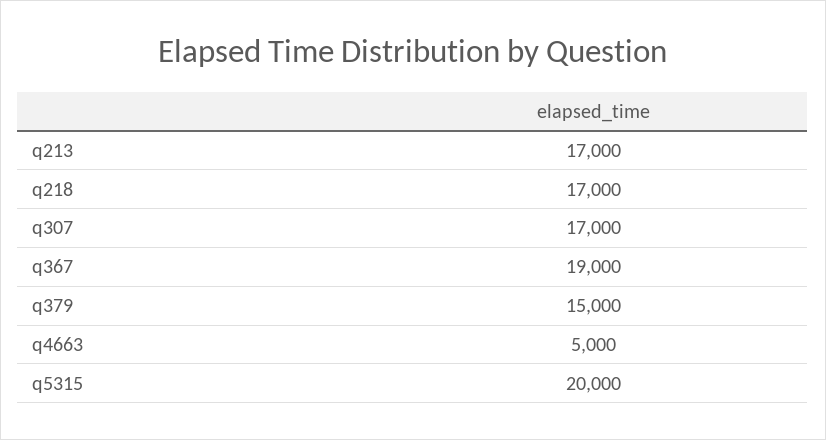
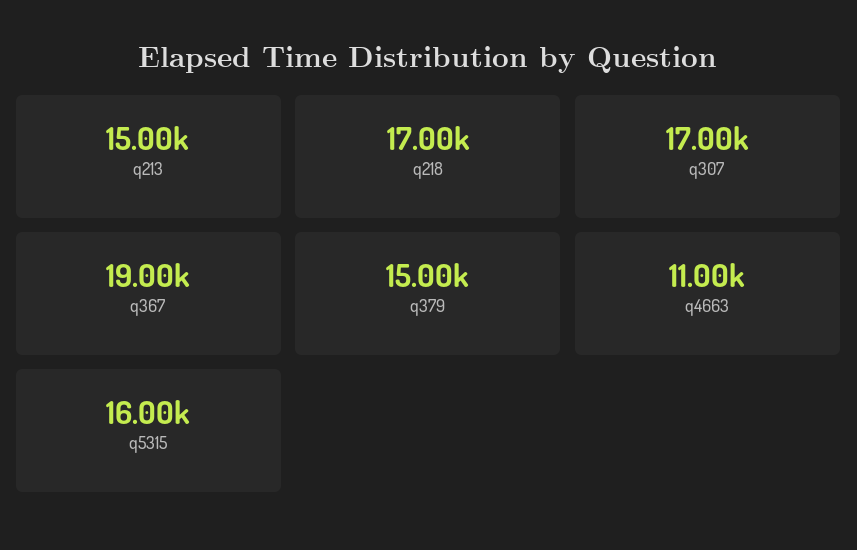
  {
-   "q213": 17000,
+   "q213": 15000,
    "q218": 17000,
    "q307": 17000,
    "q367": 19000,
    "q379": 15000,
-   "q4663": 5000,
+   "q4663": 11000,
-   "q5315": 20000
+   "q5315": 16000
  }

